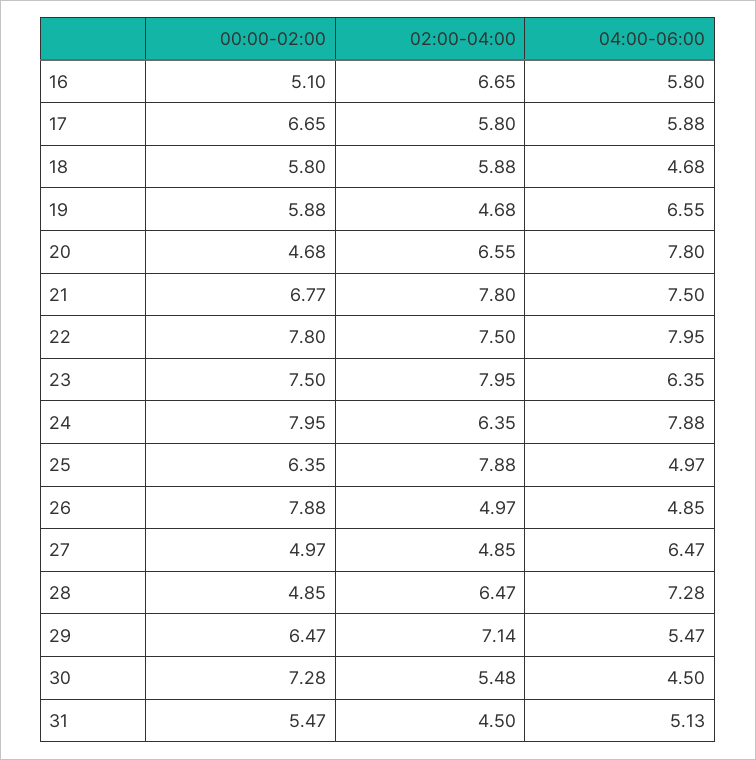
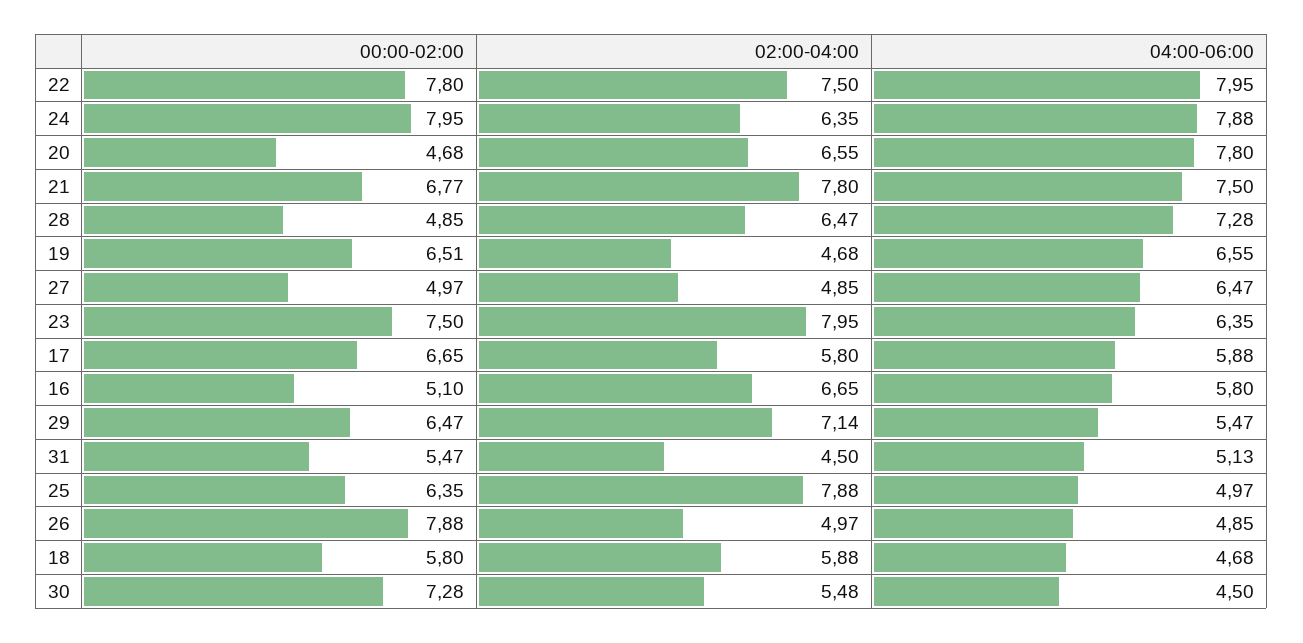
  {
    "00:00-02:00": {
      "16": 5.1,
      "17": 6.65,
      "18": 5.8,
-     "19": 5.88,
+     "19": 6.51,
      "20": 4.68,
      "21": 6.77,
      "22": 7.8,
      "23": 7.5,
      "24": 7.95,
      "25": 6.35,
      "26": 7.88,
      "27": 4.97,
      "28": 4.85,
      "29": 6.47,
      "30": 7.28,
      "31": 5.47
    },
    "02:00-04:00": {
      "16": 6.65,
      "17": 5.8,
      "18": 5.88,
      "19": 4.68,
      "20": 6.55,
      "21": 7.8,
      "22": 7.5,
      "23": 7.95,
      "24": 6.35,
      "25": 7.88,
      "26": 4.97,
      "27": 4.85,
      "28": 6.47,
      "29": 7.14,
      "30": 5.48,
      "31": 4.5
    },
    "04:00-06:00": {
      "16": 5.8,
      "17": 5.88,
      "18": 4.68,
      "19": 6.55,
      "20": 7.8,
      "21": 7.5,
      "22": 7.95,
      "23": 6.35,
      "24": 7.88,
      "25": 4.97,
      "26": 4.85,
      "27": 6.47,
      "28": 7.28,
      "29": 5.47,
      "30": 4.5,
      "31": 5.13
    }
  }

